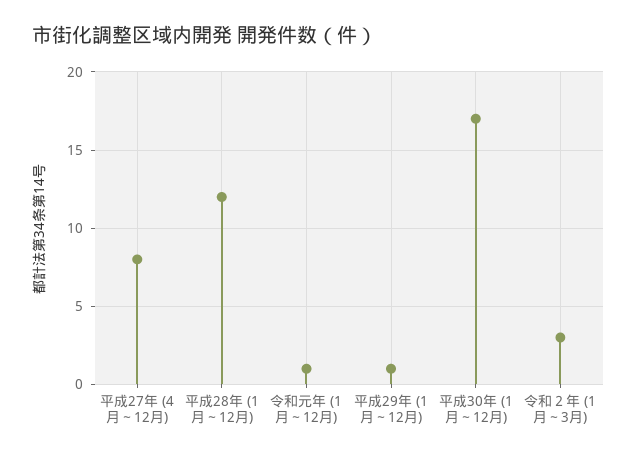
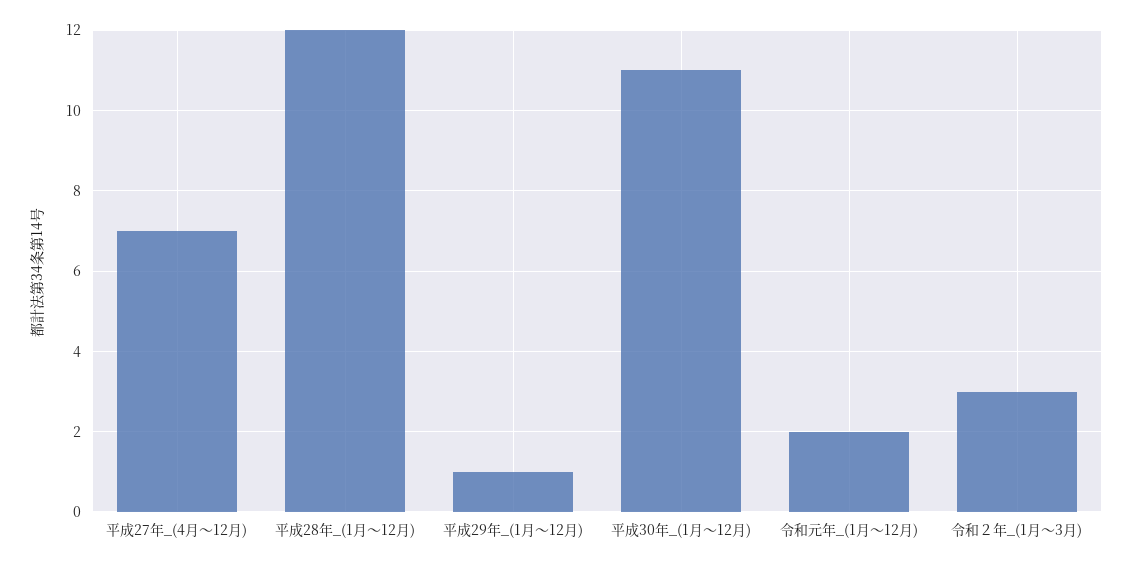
  {
-   "平成27年 (4月～12月)": 8,
+   "平成27年 (4月～12月)": 7,
    "平成28年 (1月～12月)": 12,
-   "令和元年 (1月～12月)": 1,
+   "令和元年 (1月～12月)": 2,
    "平成29年 (1月～12月)": 1,
-   "平成30年 (1月～12月)": 17,
+   "平成30年 (1月～12月)": 11,
    "令和２年 (1月～3月)": 3
  }

